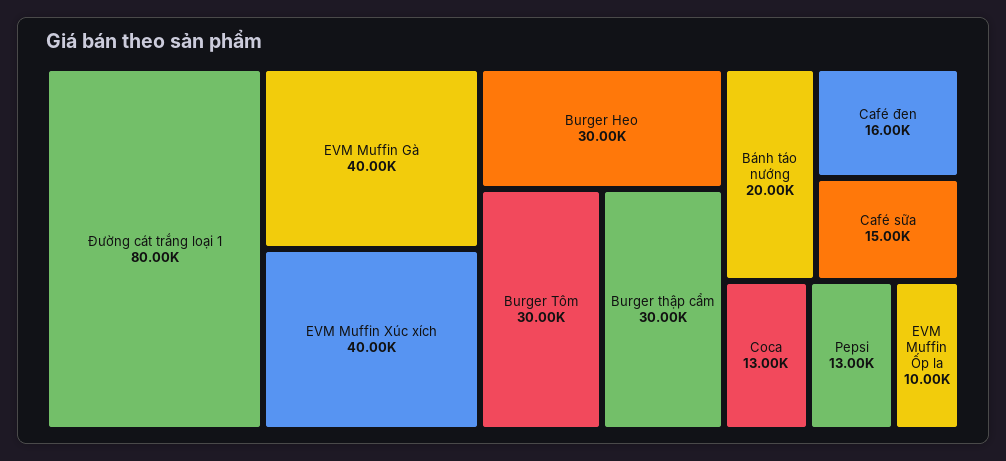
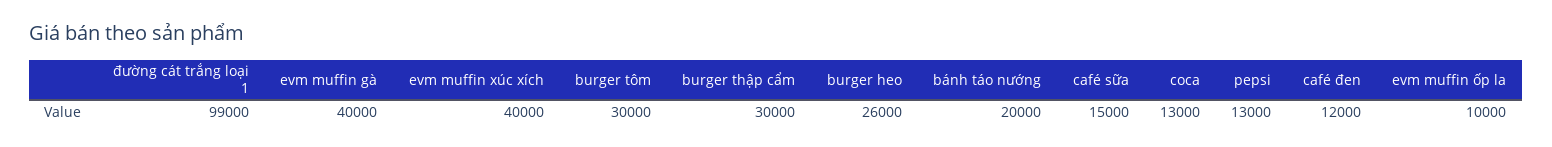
  {
-   "Đường cát trắng loại 1": 80000,
+   "Đường cát trắng loại 1": 99000,
    "EVM Muffin Gà": 40000,
    "EVM Muffin Xúc xích": 40000,
-   "Burger Heo": 30000,
+   "Burger Heo": 26000,
    "Burger Tôm": 30000,
    "Burger thập cẩm": 30000,
    "Bánh táo nướng": 20000,
-   "Café đen": 16000,
+   "Café đen": 12000,
    "Café sữa": 15000,
    "Coca": 13000,
    "Pepsi": 13000,
    "EVM Muffin Ốp la": 10000
  }

